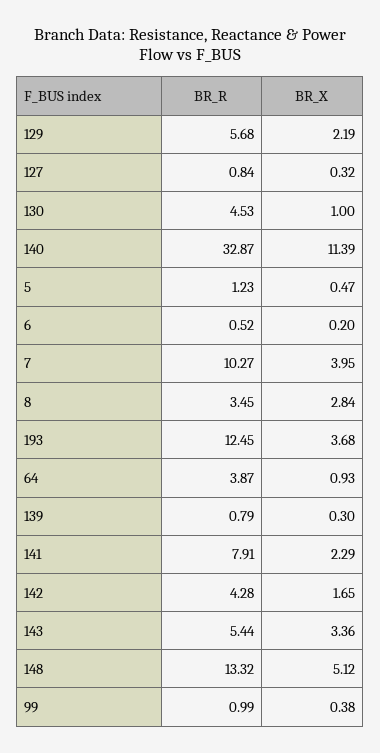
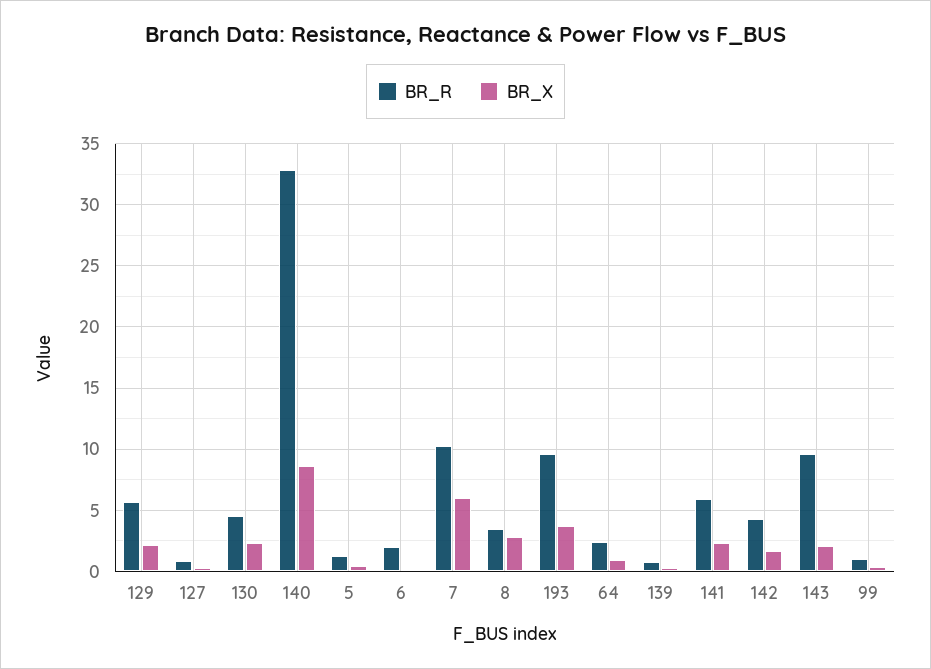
  {
    "BR_R": {
      "129": 5.68,
      "127": 0.84,
      "130": 4.53,
      "140": 32.87,
      "5": 1.23,
-     "6": 0.52,
+     "6": 2,
      "7": 10.27,
      "8": 3.45,
-     "193": 12.45,
+     "193": 9.5,
-     "64": 3.87,
+     "64": 2.5,
      "139": 0.79,
-     "141": 7.91,
+     "141": 6,
      "142": 4.28,
-     "143": 5.44,
+     "143": 9.5,
-     "148": 13.32,
      "99": 0.99
    },
    "BR_X": {
      "129": 2.19,
      "127": 0.32,
-     "130": 1,
+     "130": 2.5,
-     "140": 11.39,
+     "140": 8.5,
      "5": 0.47,
      "6": 0.2,
-     "7": 3.95,
+     "7": 6,
      "8": 2.84,
      "193": 3.68,
      "64": 0.93,
      "139": 0.3,
      "141": 2.29,
      "142": 1.65,
-     "143": 3.36,
+     "143": 2,
-     "148": 5.12,
      "99": 0.38
    }
  }

